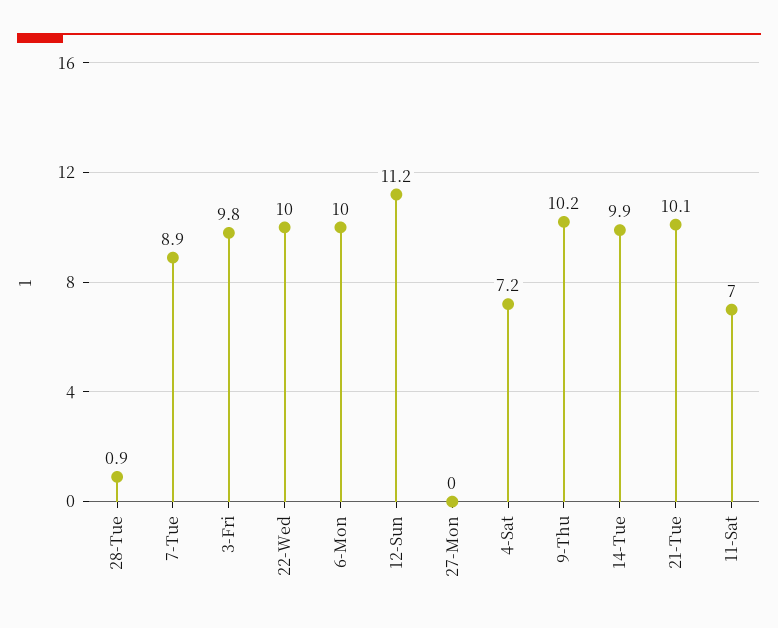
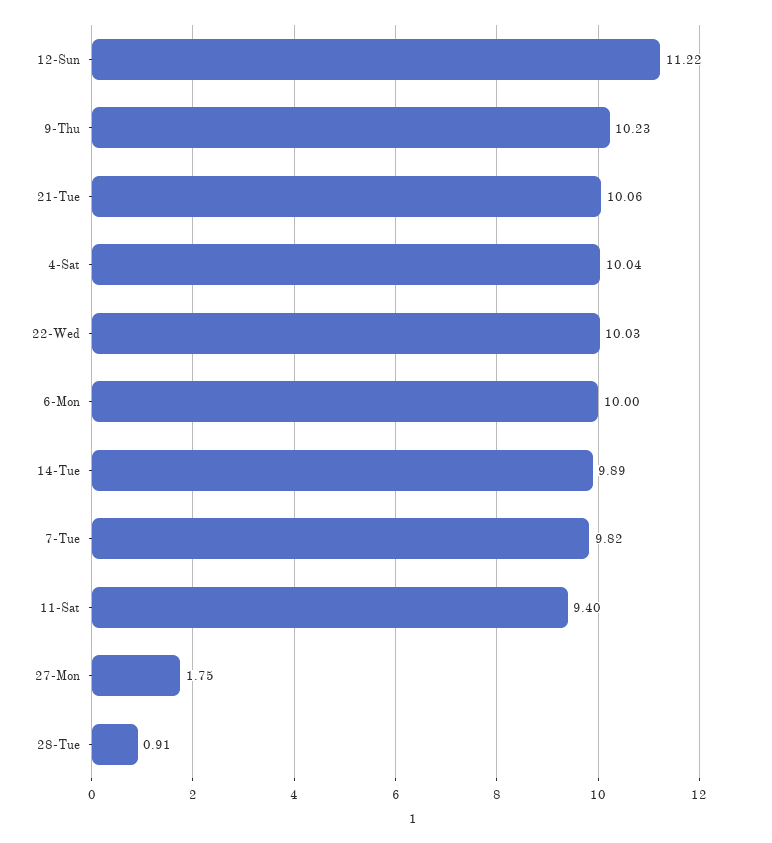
  {
    "28-Tue": 0.91,
-   "7-Tue": 8.9,
+   "7-Tue": 9.82,
-   "3-Fri": 9.8,
    "22-Wed": 10.03,
    "6-Mon": 10,
    "12-Sun": 11.22,
-   "27-Mon": 0,
+   "27-Mon": 1.75,
-   "4-Sat": 7.2,
+   "4-Sat": 10.04,
    "9-Thu": 10.23,
    "14-Tue": 9.89,
    "21-Tue": 10.06,
-   "11-Sat": 7
+   "11-Sat": 9.4
  }

